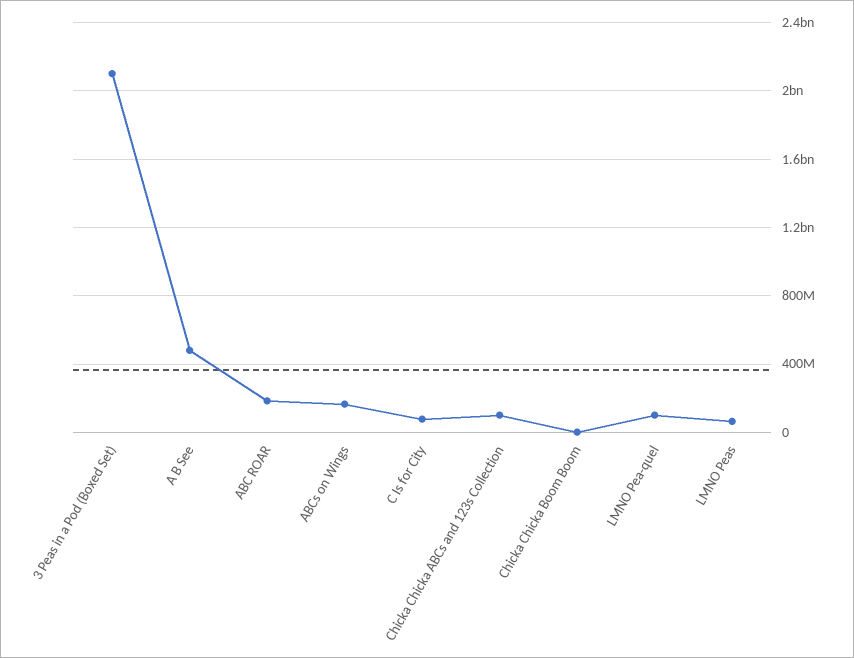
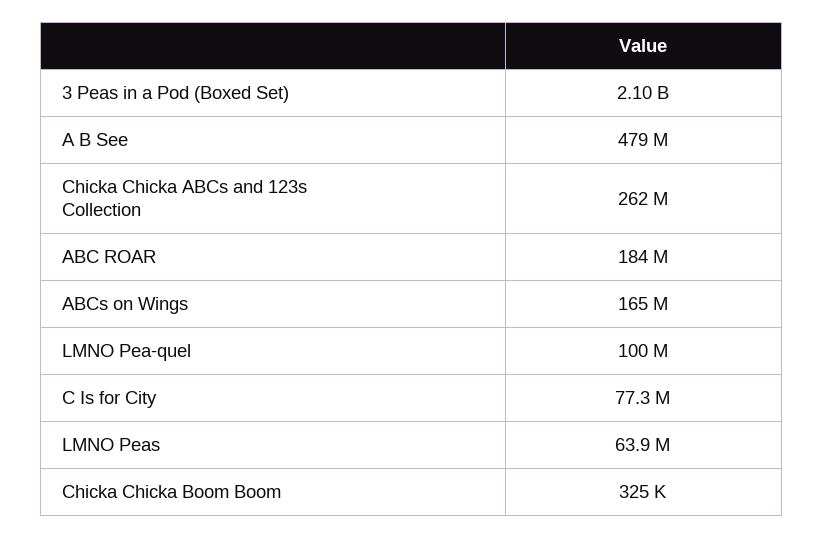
  {
    "3 Peas in a Pod (Boxed Set)": 2100000000,
    "A B See": 479000000,
    "ABC ROAR": 184000000,
    "ABCs on Wings": 165000000,
    "C Is for City": 77300000,
-   "Chicka Chicka ABCs and 123s Collection": 100000000,
+   "Chicka Chicka ABCs and 123s Collection": 262000000,
    "Chicka Chicka Boom Boom": 325000,
    "LMNO Pea-quel": 100000000,
    "LMNO Peas": 63900000
  }

